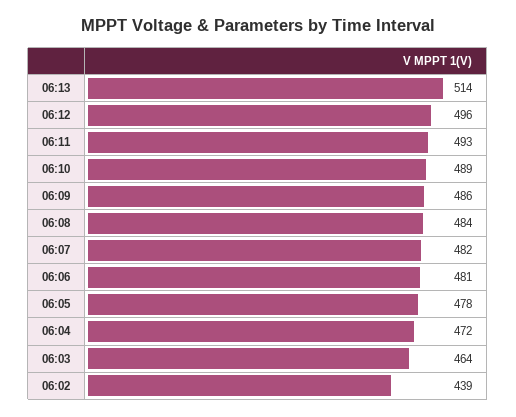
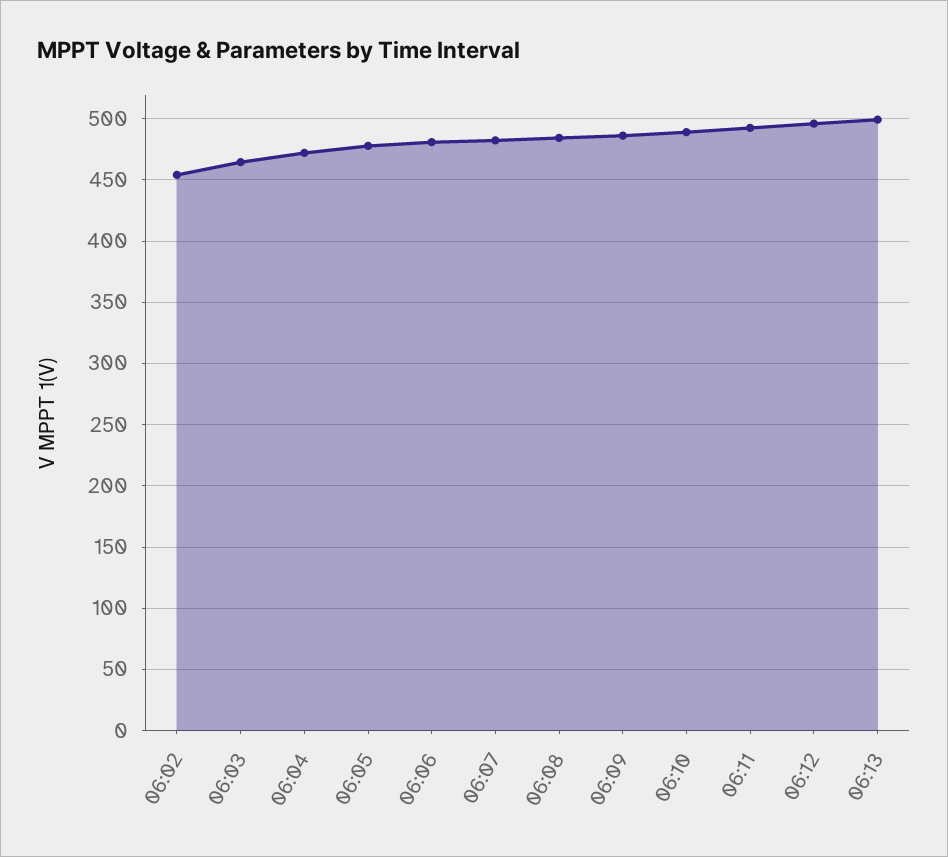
  {
-   "06:13": 514,
+   "06:13": 500,
    "06:12": 496,
    "06:11": 493,
    "06:10": 489,
    "06:09": 486,
    "06:08": 484,
    "06:07": 482,
    "06:06": 481,
    "06:05": 478,
    "06:04": 472,
    "06:03": 464,
-   "06:02": 439
+   "06:02": 455
  }

